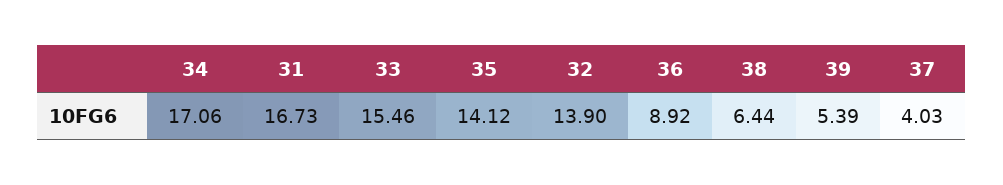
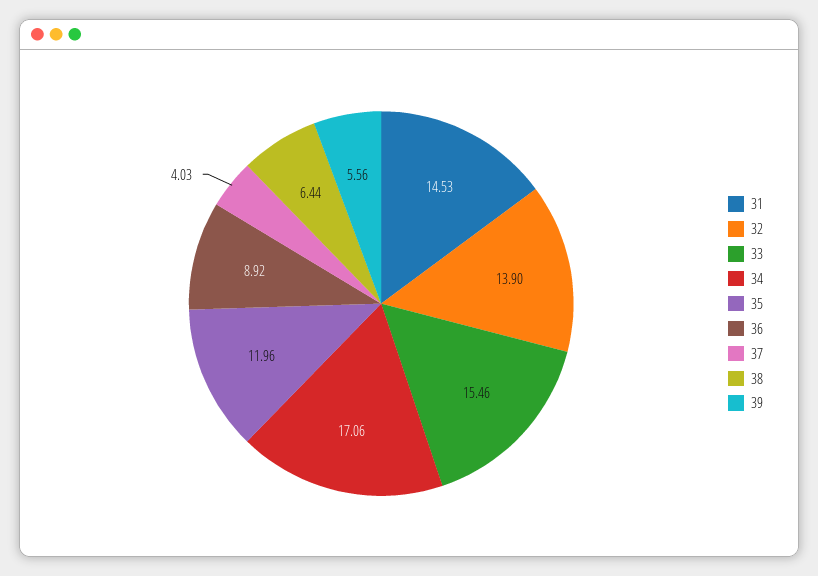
  {
    "34": 17.06,
-   "31": 16.73,
+   "31": 14.53,
    "33": 15.46,
-   "35": 14.12,
+   "35": 11.96,
    "32": 13.9,
    "36": 8.92,
    "38": 6.44,
-   "39": 5.39,
+   "39": 5.56,
    "37": 4.03
  }

